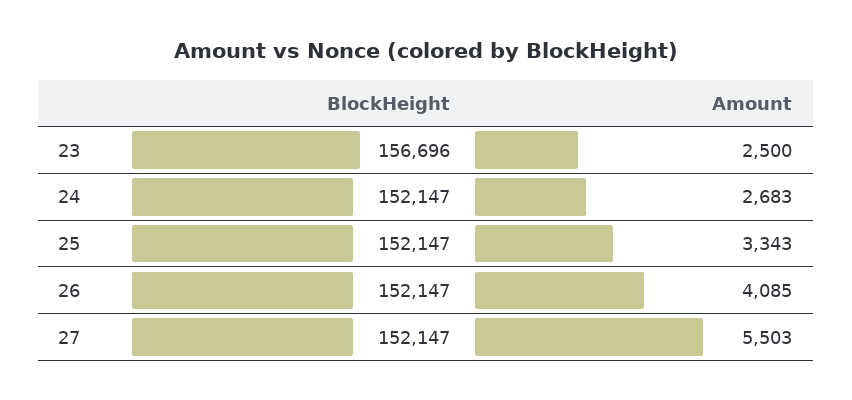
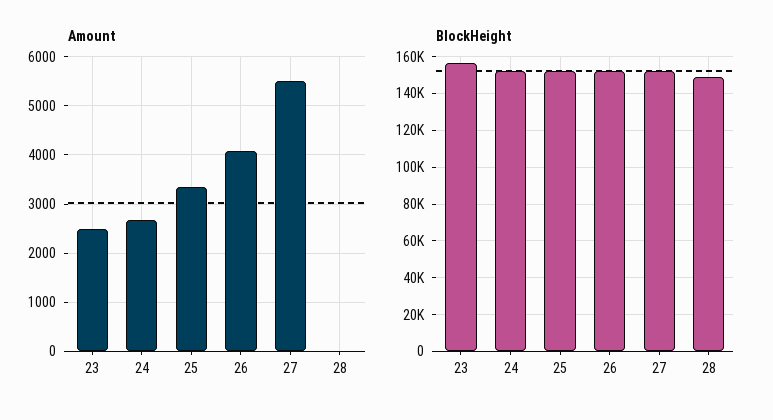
  {
    "BlockHeight": {
      "23": 156696,
      "24": 152147,
      "25": 152147,
      "26": 152147,
-     "27": 152147
+     "27": 152147,
+     "28": 150000
    },
    "Amount": {
      "23": 2500,
      "24": 2683,
      "25": 3343,
      "26": 4085,
-     "27": 5503
+     "27": 5503,
+     "28": 0
    }
  }

